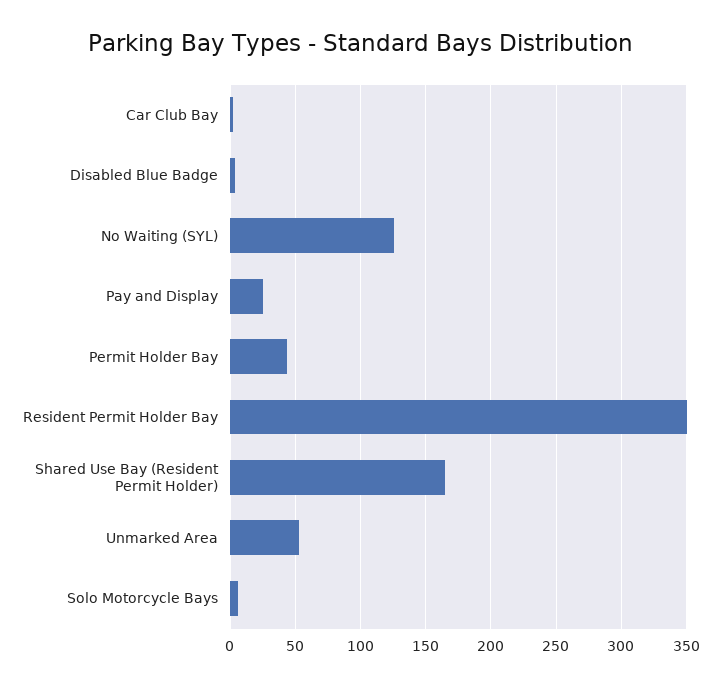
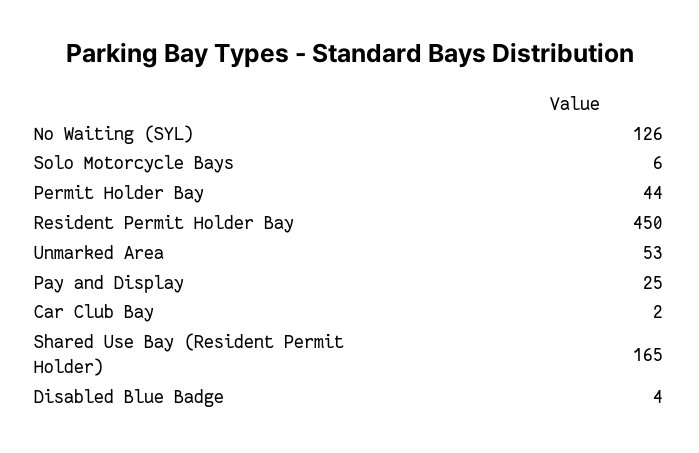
  {
    "Car Club Bay": 2,
    "Disabled Blue Badge": 4,
    "No Waiting (SYL)": 126,
    "Pay and Display": 25,
    "Permit Holder Bay": 44,
-   "Resident Permit Holder Bay": 350,
+   "Resident Permit Holder Bay": 450,
    "Shared Use Bay (Resident Permit Holder)": 165,
    "Unmarked Area": 53,
    "Solo Motorcycle Bays": 6
  }

